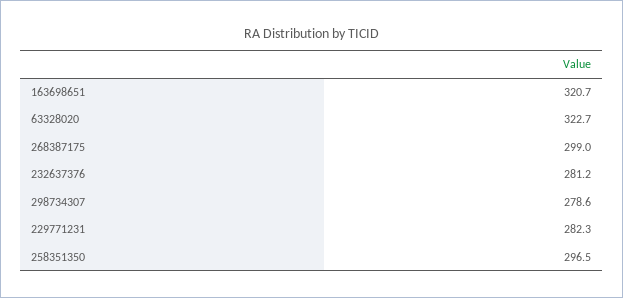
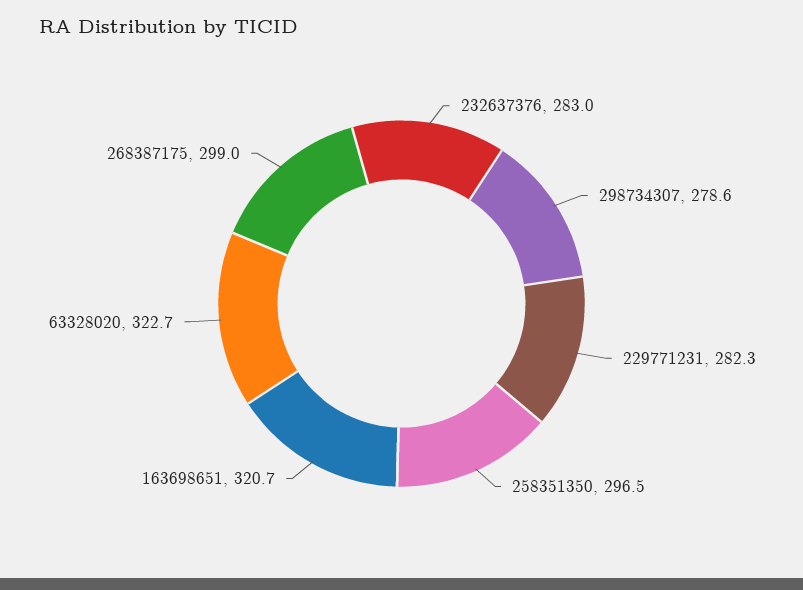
  {
    "163698651": 320.7,
    "63328020": 322.7,
    "268387175": 299,
-   "232637376": 281.2,
+   "232637376": 283,
    "298734307": 278.6,
    "229771231": 282.3,
    "258351350": 296.5
  }

